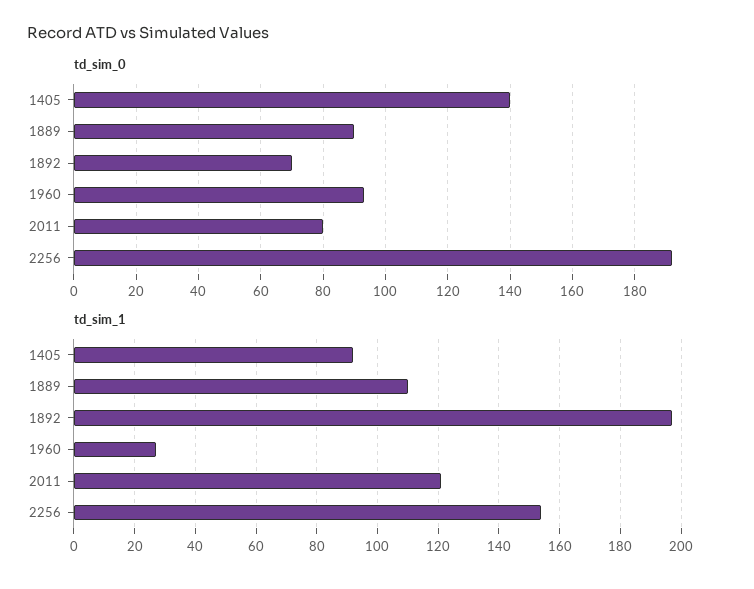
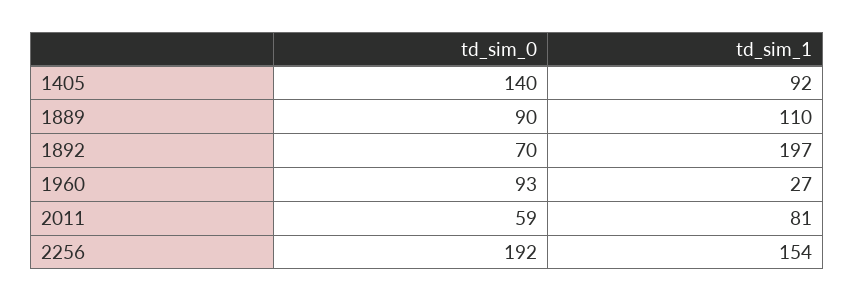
  {
    "td_sim_0": {
      "1405": 140,
      "1889": 90,
      "1892": 70,
      "1960": 93,
-     "2011": 80,
+     "2011": 59,
      "2256": 192
    },
    "td_sim_1": {
      "1405": 92,
      "1889": 110,
      "1892": 197,
      "1960": 27,
-     "2011": 120,
+     "2011": 81,
      "2256": 154
    }
  }

